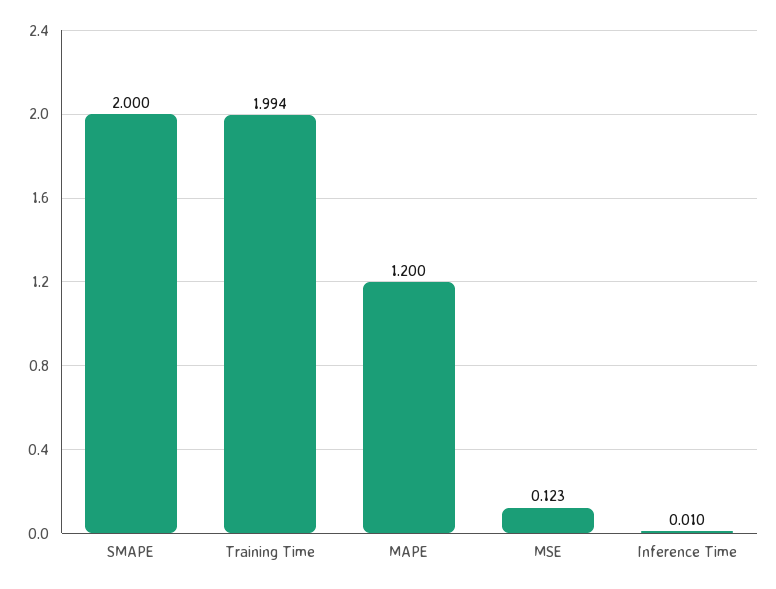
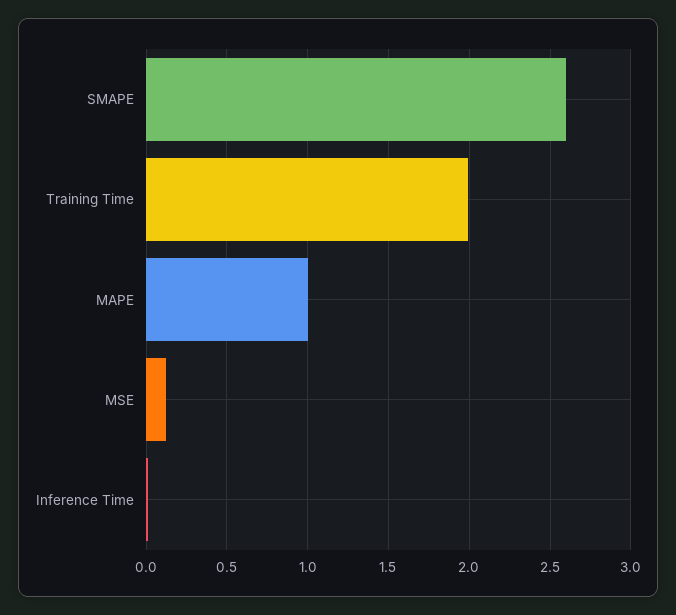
  {
-   "SMAPE": 2,
+   "SMAPE": 2.6,
    "Training Time": 1.994,
-   "MAPE": 1.2,
+   "MAPE": 1,
    "MSE": 0.123,
    "Inference Time": 0.01
  }

